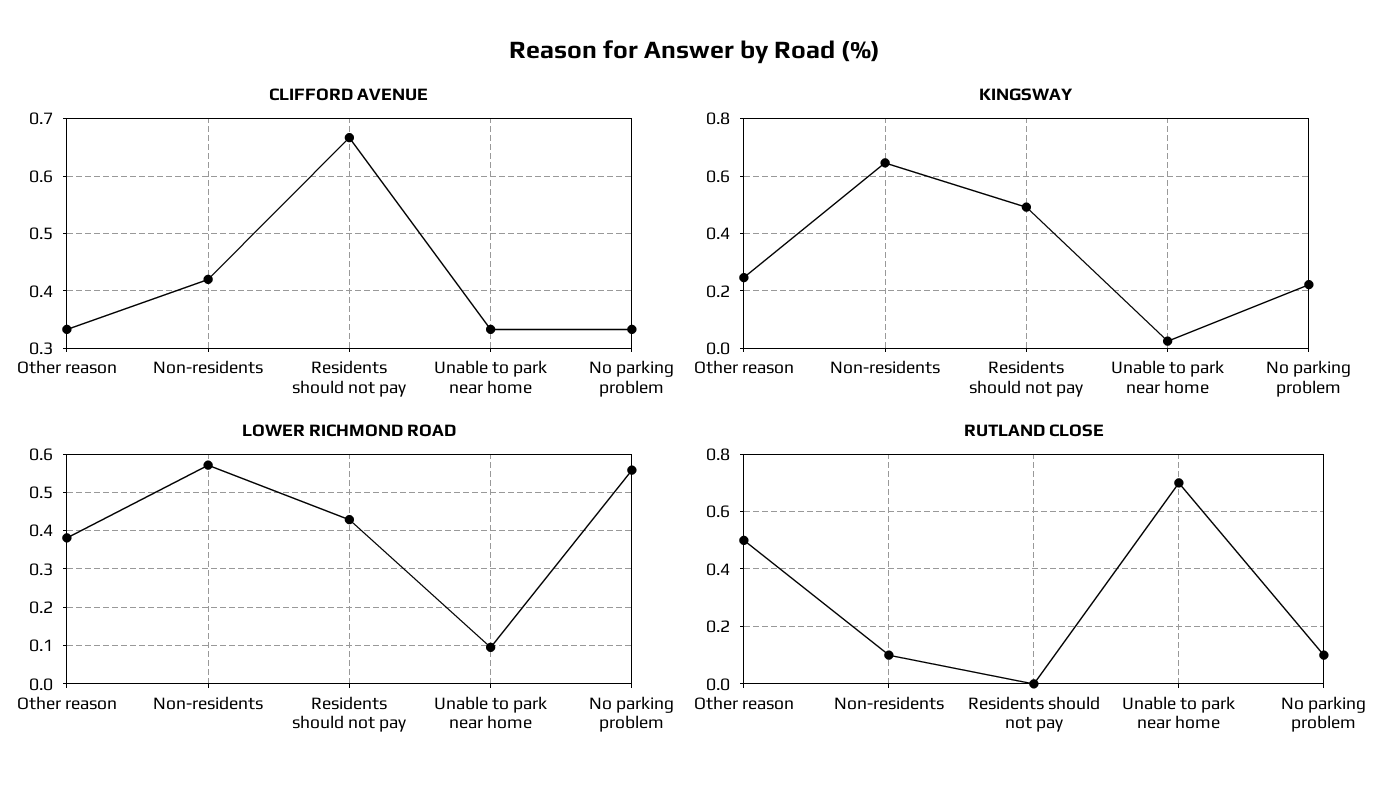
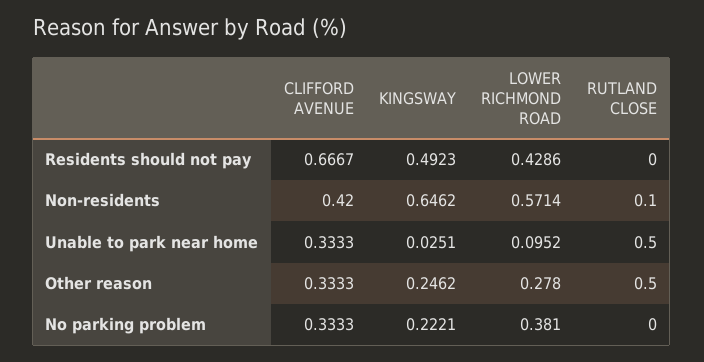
  {
    "CLIFFORD AVENUE": {
      "Other reason": 0.3333,
      "Non-residents": 0.42,
      "Residents should not pay": 0.6667,
      "Unable to park near home": 0.3333,
      "No parking problem": 0.3333
    },
    "KINGSWAY": {
      "Other reason": 0.2462,
      "Non-residents": 0.6462,
      "Residents should not pay": 0.4923,
      "Unable to park near home": 0.0251,
      "No parking problem": 0.2221
    },
    "LOWER RICHMOND ROAD": {
-     "Other reason": 0.38,
+     "Other reason": 0.278,
      "Non-residents": 0.5714,
      "Residents should not pay": 0.4286,
      "Unable to park near home": 0.0952,
-     "No parking problem": 0.56
+     "No parking problem": 0.381
    },
    "RUTLAND CLOSE": {
      "Other reason": 0.5,
      "Non-residents": 0.1,
      "Residents should not pay": 0,
-     "Unable to park near home": 0.7,
+     "Unable to park near home": 0.5,
-     "No parking problem": 0.1
+     "No parking problem": 0
    }
  }

